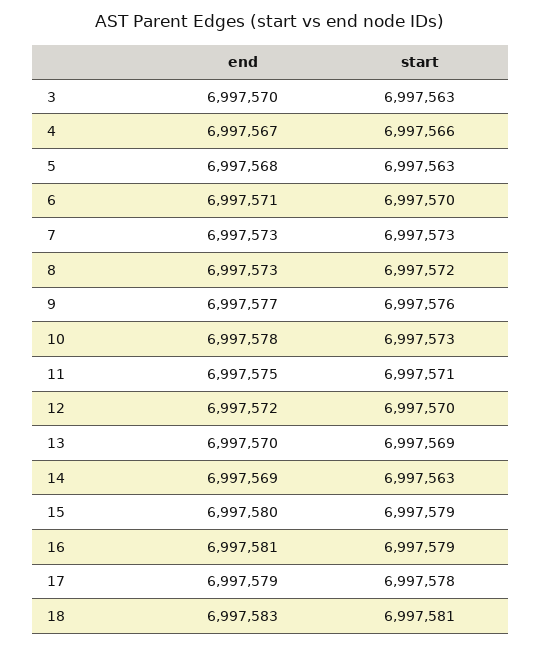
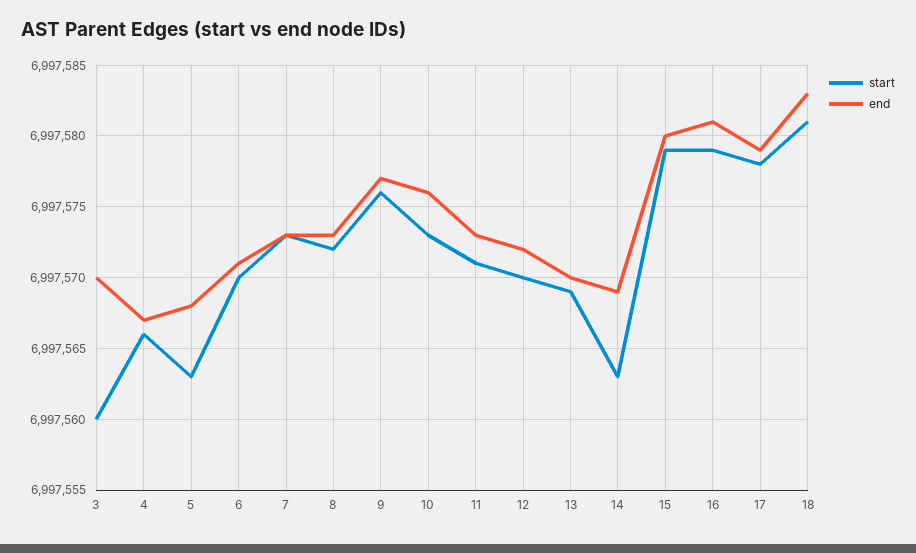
  {
    "end": {
      "3": 6997570,
      "4": 6997567,
      "5": 6997568,
      "6": 6997571,
      "7": 6997573,
      "8": 6997573,
      "9": 6997577,
-     "10": 6997578,
+     "10": 6997576,
-     "11": 6997575,
+     "11": 6997573,
      "12": 6997572,
      "13": 6997570,
      "14": 6997569,
      "15": 6997580,
      "16": 6997581,
      "17": 6997579,
      "18": 6997583
    },
    "start": {
-     "3": 6997563,
+     "3": 6997560,
      "4": 6997566,
      "5": 6997563,
      "6": 6997570,
      "7": 6997573,
      "8": 6997572,
      "9": 6997576,
      "10": 6997573,
      "11": 6997571,
      "12": 6997570,
      "13": 6997569,
      "14": 6997563,
      "15": 6997579,
      "16": 6997579,
      "17": 6997578,
      "18": 6997581
    }
  }

